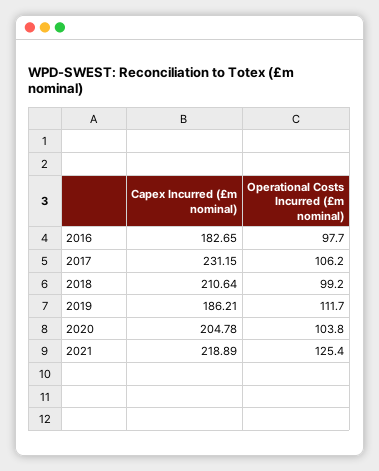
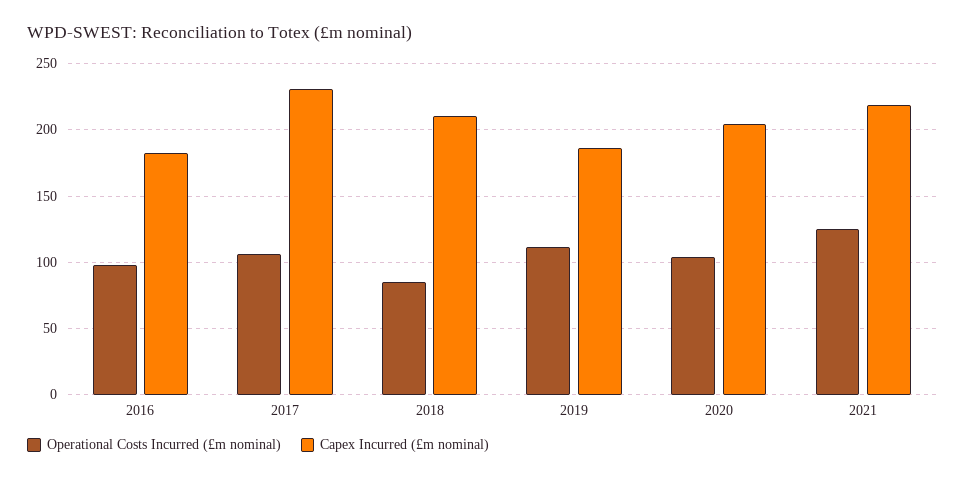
  {
    "Capex Incurred (£m nominal)": {
      "2016": 182.65,
      "2017": 231.15,
      "2018": 210.64,
      "2019": 186.21,
      "2020": 204.78,
      "2021": 218.89
    },
    "Operational Costs Incurred (£m nominal)": {
      "2016": 97.7,
      "2017": 106.2,
-     "2018": 99.2,
+     "2018": 85,
      "2019": 111.7,
      "2020": 103.8,
      "2021": 125.4
    }
  }

